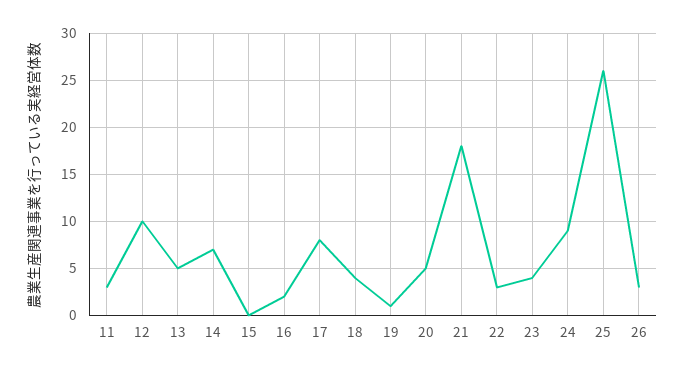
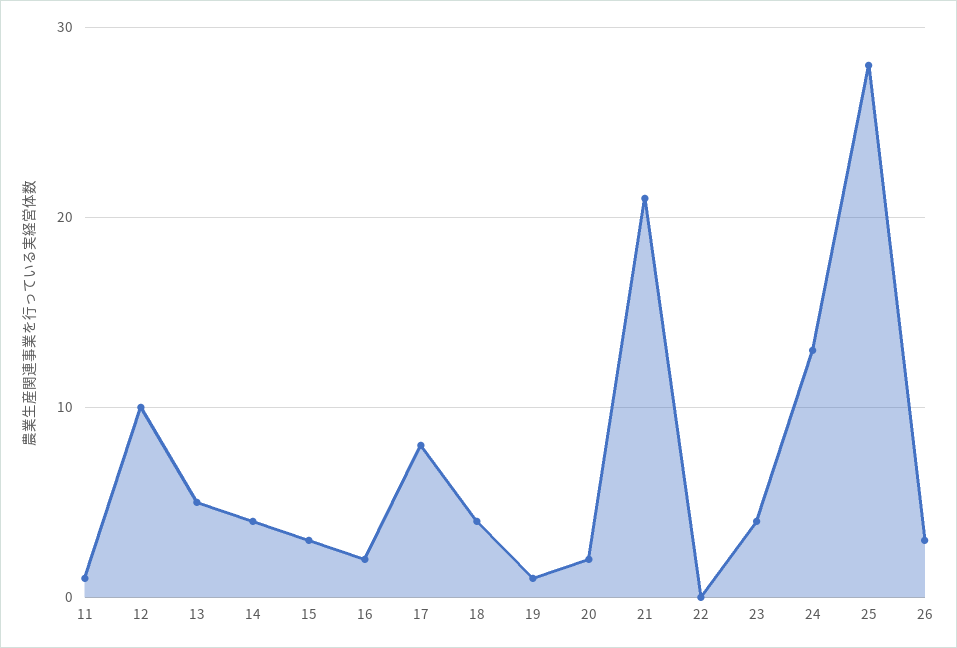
  {
-   "11": 3,
+   "11": 1,
    "12": 10,
    "13": 5,
-   "14": 7,
+   "14": 4,
-   "15": 0,
+   "15": 3,
    "16": 2,
    "17": 8,
    "18": 4,
    "19": 1,
-   "20": 5,
+   "20": 2,
-   "21": 18,
+   "21": 21,
-   "22": 3,
+   "22": 0,
    "23": 4,
-   "24": 9,
+   "24": 13,
-   "25": 26,
+   "25": 28,
    "26": 3
  }

